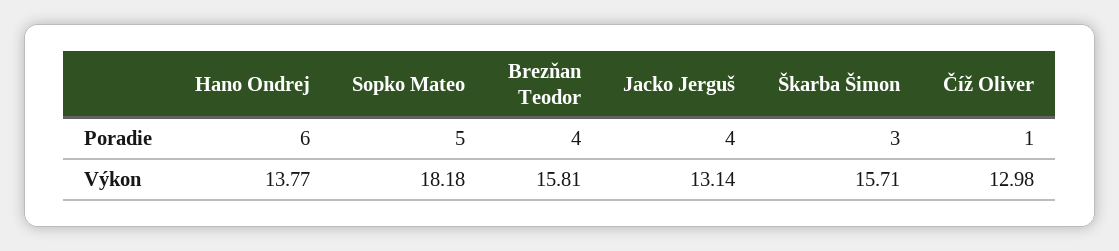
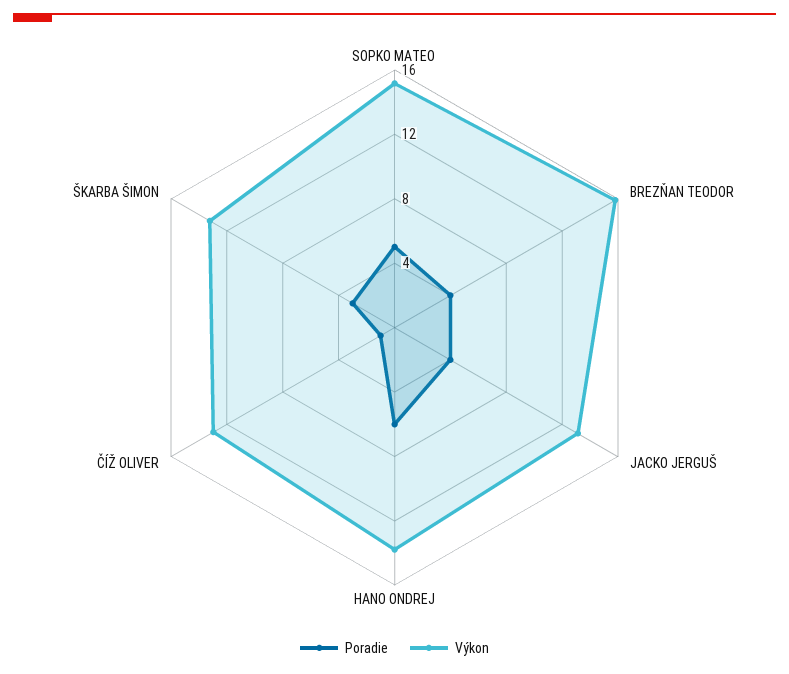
  {
    "Poradie": {
      "Hano Ondrej": 6,
      "Sopko Mateo": 5,
      "Brezňan Teodor": 4,
      "Jacko Jerguš": 4,
      "Škarba Šimon": 3,
      "Číž Oliver": 1
    },
    "Výkon": {
      "Hano Ondrej": 13.77,
-     "Sopko Mateo": 18.18,
+     "Sopko Mateo": 15,
      "Brezňan Teodor": 15.81,
      "Jacko Jerguš": 13.14,
-     "Škarba Šimon": 15.71,
+     "Škarba Šimon": 13,
      "Číž Oliver": 12.98
    }
  }

